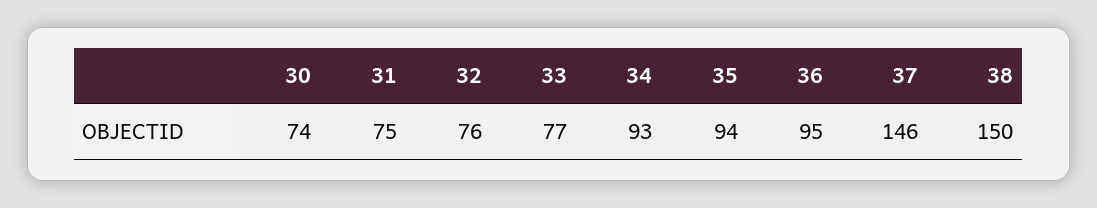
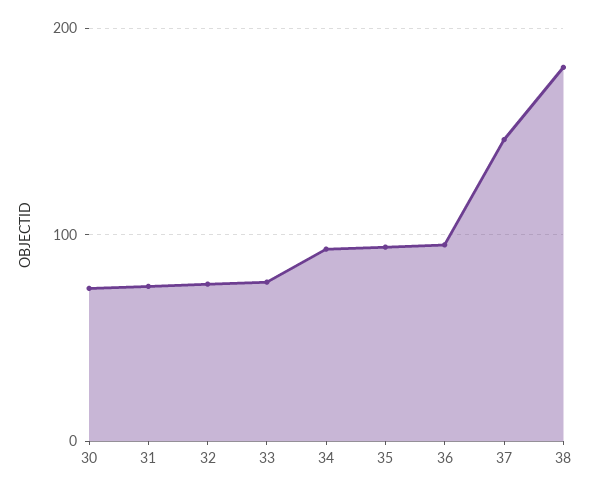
  {
    "30": 74,
    "31": 75,
    "32": 76,
    "33": 77,
    "34": 93,
    "35": 94,
    "36": 95,
    "37": 146,
-   "38": 150
+   "38": 180
  }

